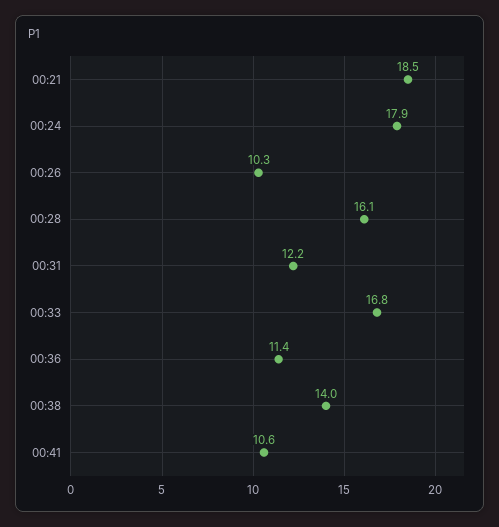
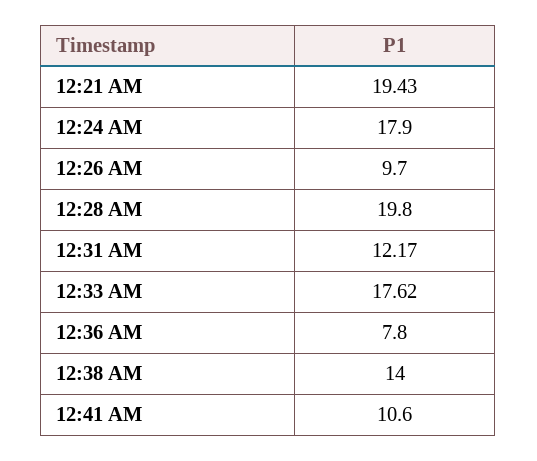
  {
-   "00:21": 18.5,
+   "00:21": 19.43,
    "00:24": 17.9,
-   "00:26": 10.3,
+   "00:26": 9.7,
-   "00:28": 16.1,
+   "00:28": 19.8,
    "00:31": 12.17,
-   "00:33": 16.8,
+   "00:33": 17.62,
-   "00:36": 11.4,
+   "00:36": 7.8,
    "00:38": 14,
    "00:41": 10.6
  }

